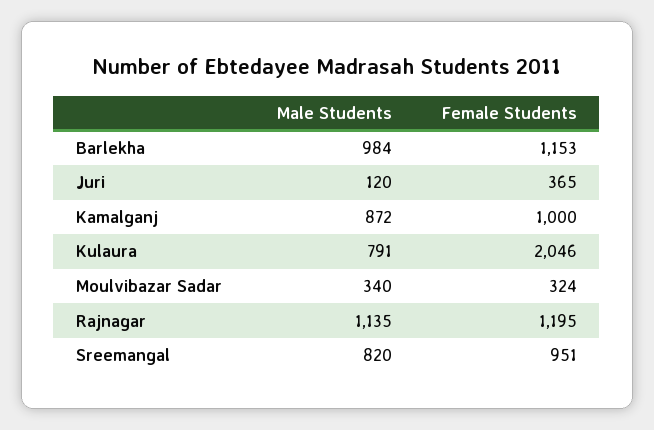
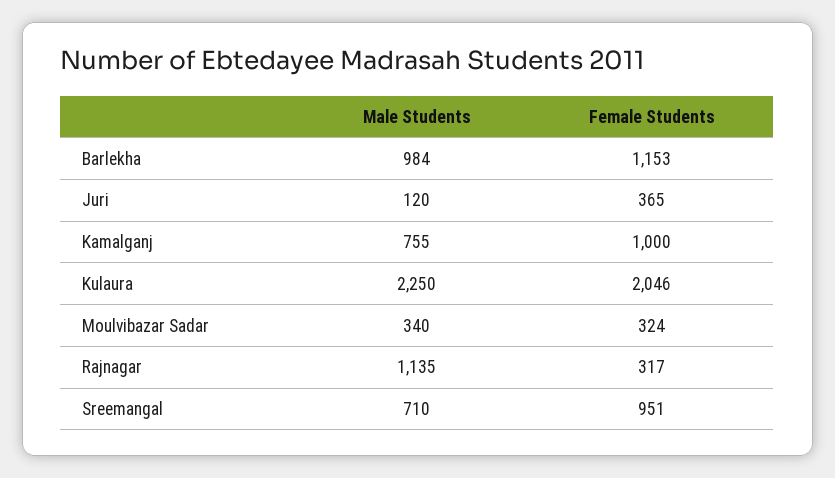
  {
    "Male Students": {
      "Barlekha": 984,
      "Juri": 120,
-     "Kamalganj": 872,
+     "Kamalganj": 755,
-     "Kulaura": 791,
+     "Kulaura": 2250,
      "Moulvibazar Sadar": 340,
      "Rajnagar": 1135,
-     "Sreemangal": 820
+     "Sreemangal": 710
    },
    "Female Students": {
      "Barlekha": 1153,
      "Juri": 365,
      "Kamalganj": 1000,
      "Kulaura": 2046,
      "Moulvibazar Sadar": 324,
-     "Rajnagar": 1195,
+     "Rajnagar": 317,
      "Sreemangal": 951
    }
  }

